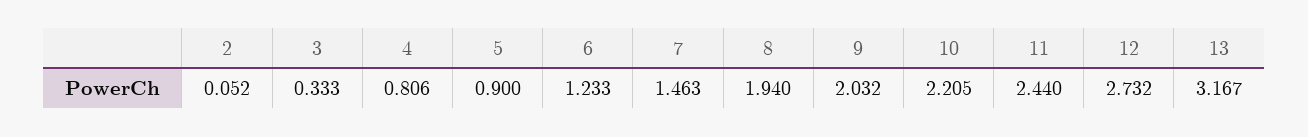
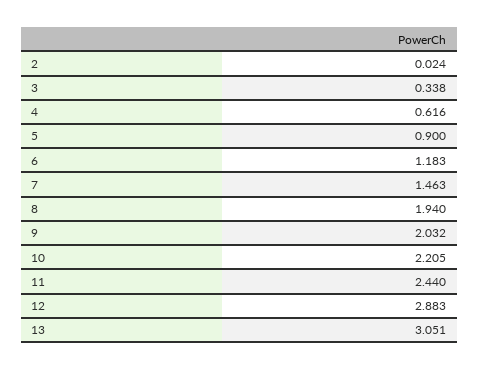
  {
-   "2": 0.052,
+   "2": 0.024,
-   "3": 0.333,
+   "3": 0.338,
-   "4": 0.806,
+   "4": 0.616,
    "5": 0.9,
-   "6": 1.233,
+   "6": 1.183,
    "7": 1.463,
    "8": 1.94,
    "9": 2.032,
    "10": 2.205,
    "11": 2.44,
-   "12": 2.732,
+   "12": 2.883,
-   "13": 3.167
+   "13": 3.051
  }

